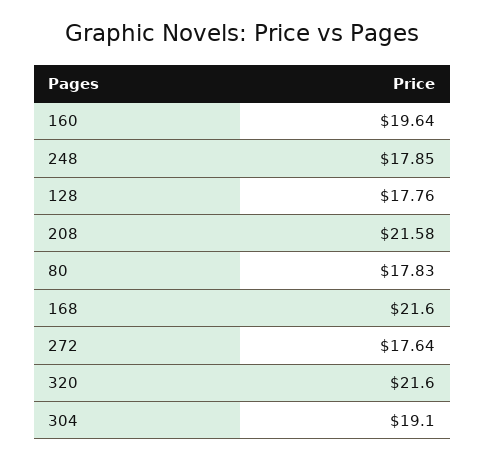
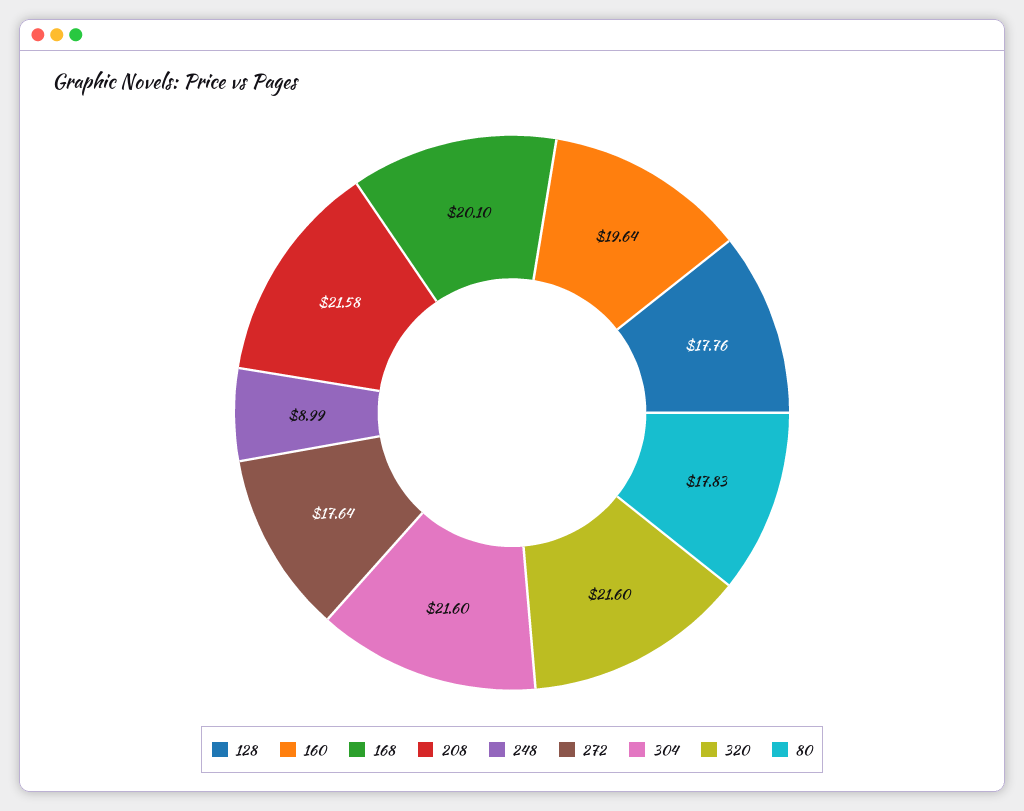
  {
    "160": 19.64,
-   "248": 17.85,
+   "248": 8.99,
    "128": 17.76,
    "208": 21.58,
    "80": 17.83,
-   "168": 21.6,
+   "168": 20.1,
    "272": 17.64,
    "320": 21.6,
-   "304": 19.1
+   "304": 21.6
  }

